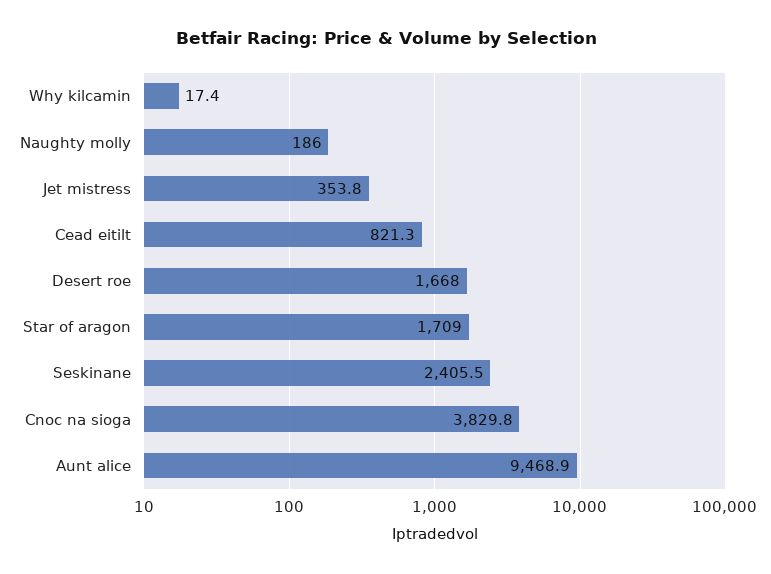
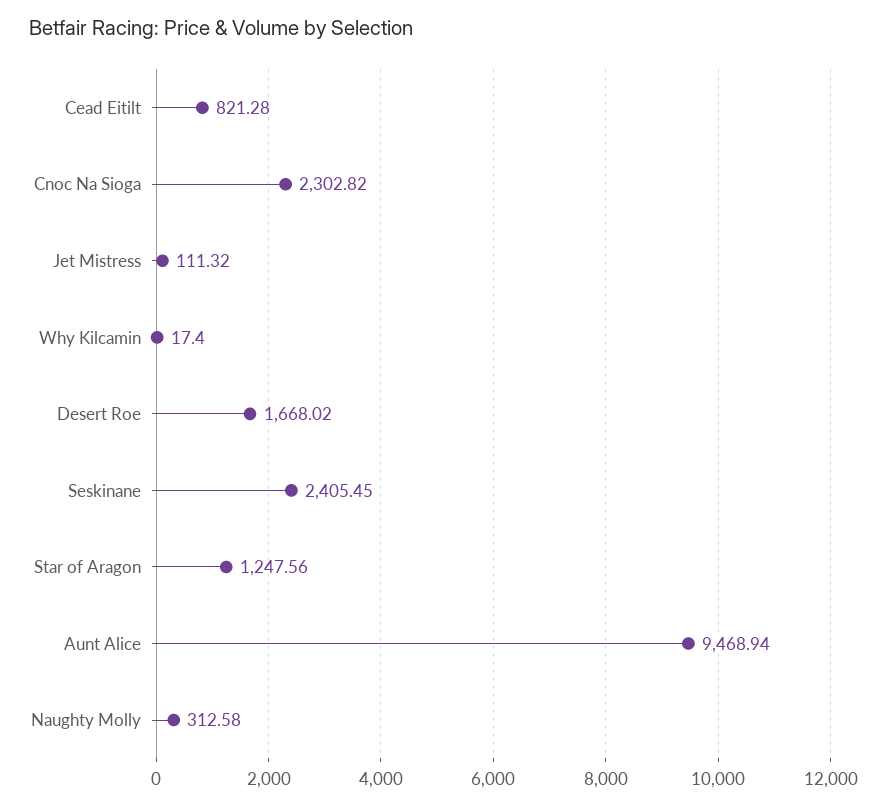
  {
    "Why kilcamin": 17.4,
-   "Naughty molly": 186,
+   "Naughty molly": 312.58,
-   "Jet mistress": 353.8,
+   "Jet mistress": 111.32,
    "Cead eitilt": 821.28,
    "Desert roe": 1668.02,
-   "Star of aragon": 1709,
+   "Star of aragon": 1247.56,
    "Seskinane": 2405.45,
-   "Cnoc na sioga": 3829.8,
+   "Cnoc na sioga": 2302.82,
    "Aunt alice": 9468.94
  }

